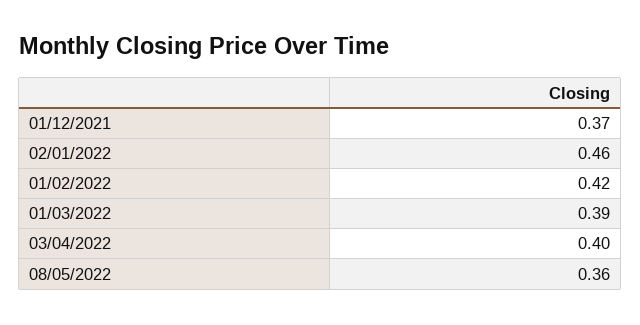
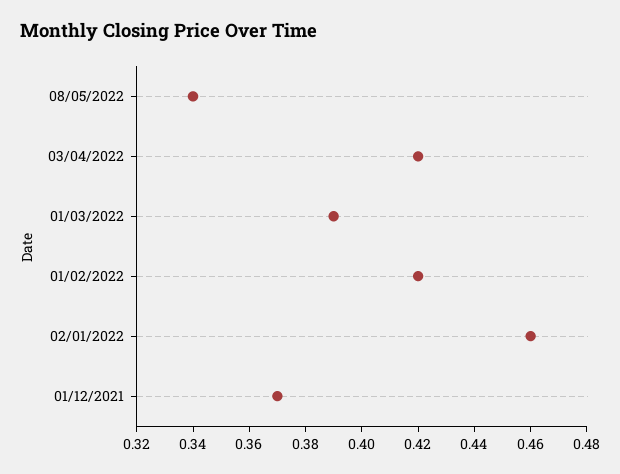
  {
    "01/12/2021": 0.37,
    "02/01/2022": 0.46,
    "01/02/2022": 0.42,
    "01/03/2022": 0.39,
-   "03/04/2022": 0.4,
+   "03/04/2022": 0.42,
-   "08/05/2022": 0.36
+   "08/05/2022": 0.34
  }

